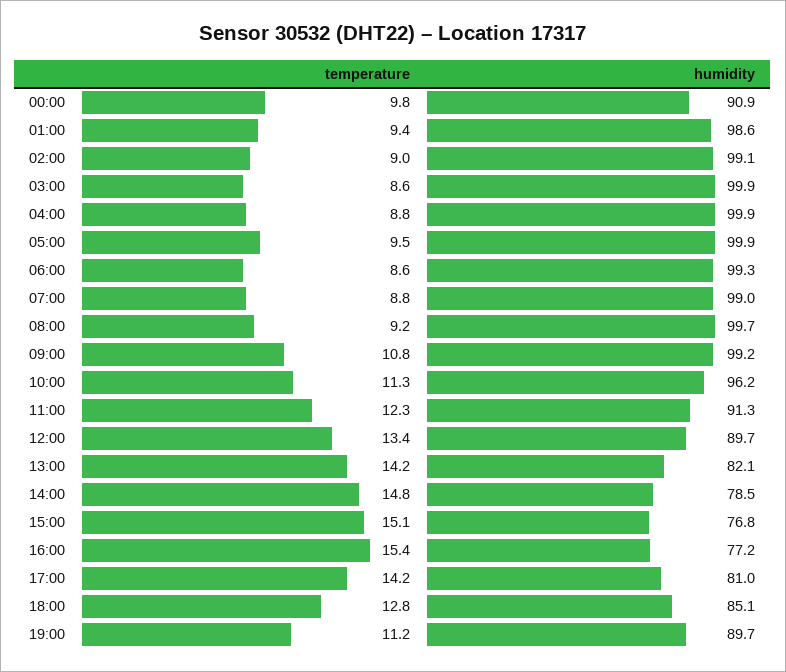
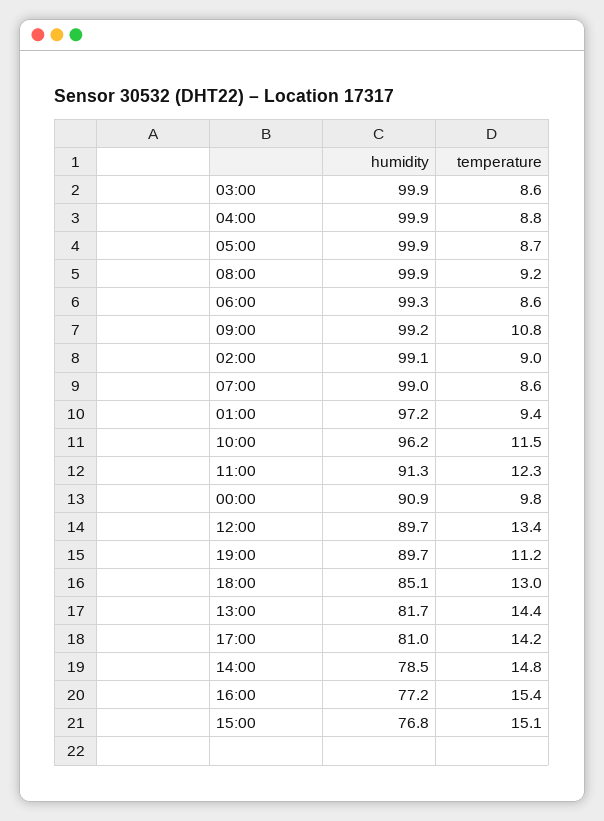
  {
    "temperature": {
      "00:00": 9.8,
      "01:00": 9.4,
      "02:00": 9,
      "03:00": 8.6,
      "04:00": 8.8,
-     "05:00": 9.5,
+     "05:00": 8.7,
      "06:00": 8.6,
-     "07:00": 8.8,
+     "07:00": 8.6,
      "08:00": 9.2,
      "09:00": 10.8,
-     "10:00": 11.3,
+     "10:00": 11.5,
      "11:00": 12.3,
      "12:00": 13.4,
-     "13:00": 14.2,
+     "13:00": 14.4,
      "14:00": 14.8,
      "15:00": 15.1,
      "16:00": 15.4,
      "17:00": 14.2,
-     "18:00": 12.8,
+     "18:00": 13,
      "19:00": 11.2
    },
    "humidity": {
      "00:00": 90.9,
-     "01:00": 98.6,
+     "01:00": 97.2,
      "02:00": 99.1,
      "03:00": 99.9,
      "04:00": 99.9,
      "05:00": 99.9,
      "06:00": 99.3,
      "07:00": 99,
-     "08:00": 99.7,
+     "08:00": 99.9,
      "09:00": 99.2,
      "10:00": 96.2,
      "11:00": 91.3,
      "12:00": 89.7,
-     "13:00": 82.1,
+     "13:00": 81.7,
      "14:00": 78.5,
      "15:00": 76.8,
      "16:00": 77.2,
      "17:00": 81,
      "18:00": 85.1,
      "19:00": 89.7
    }
  }

